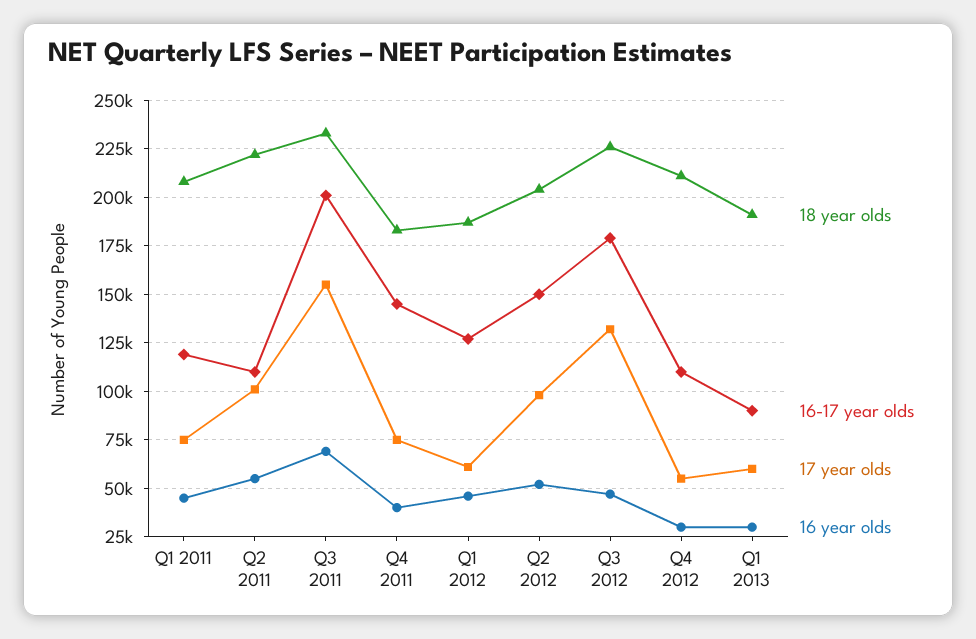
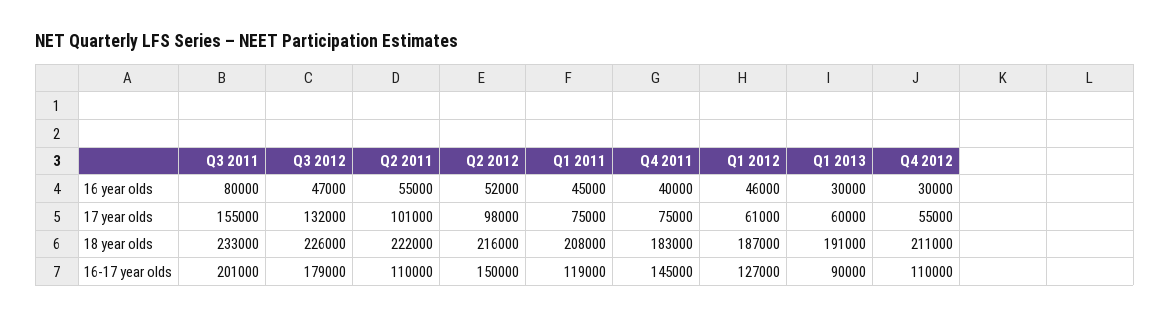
  {
    "18 year olds": {
      "Q1 2011": 208000,
      "Q2 2011": 222000,
      "Q3 2011": 233000,
      "Q4 2011": 183000,
      "Q1 2012": 187000,
-     "Q2 2012": 205000,
+     "Q2 2012": 216000,
      "Q3 2012": 226000,
      "Q4 2012": 211000,
      "Q1 2013": 191000
    },
    "16-17 year olds": {
      "Q1 2011": 119000,
      "Q2 2011": 110000,
      "Q3 2011": 201000,
      "Q4 2011": 145000,
      "Q1 2012": 127000,
      "Q2 2012": 150000,
      "Q3 2012": 179000,
      "Q4 2012": 110000,
      "Q1 2013": 90000
    },
    "17 year olds": {
      "Q1 2011": 75000,
      "Q2 2011": 101000,
      "Q3 2011": 155000,
      "Q4 2011": 75000,
      "Q1 2012": 61000,
      "Q2 2012": 98000,
      "Q3 2012": 132000,
      "Q4 2012": 55000,
      "Q1 2013": 60000
    },
    "16 year olds": {
      "Q1 2011": 45000,
      "Q2 2011": 55000,
-     "Q3 2011": 70000,
+     "Q3 2011": 80000,
      "Q4 2011": 40000,
      "Q1 2012": 46000,
      "Q2 2012": 52000,
      "Q3 2012": 47000,
      "Q4 2012": 30000,
      "Q1 2013": 30000
    }
  }

